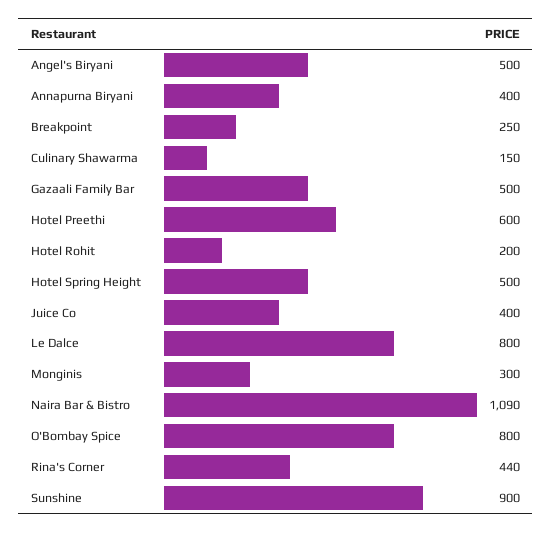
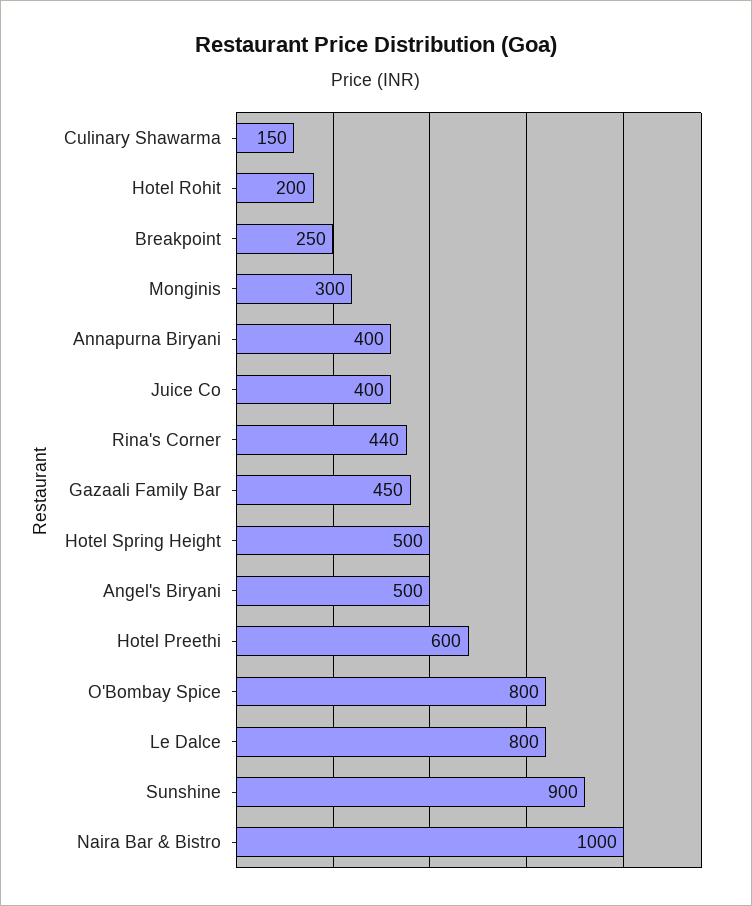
  {
    "Angel's Biryani": 500,
    "Annapurna Biryani": 400,
    "Breakpoint": 250,
    "Culinary Shawarma": 150,
-   "Gazaali Family Bar": 500,
+   "Gazaali Family Bar": 450,
    "Hotel Preethi": 600,
    "Hotel Rohit": 200,
    "Hotel Spring Height": 500,
    "Juice Co": 400,
    "Le Dalce": 800,
    "Monginis": 300,
-   "Naira Bar & Bistro": 1090,
+   "Naira Bar & Bistro": 1000,
    "O'Bombay Spice": 800,
    "Rina's Corner": 440,
    "Sunshine": 900
  }

